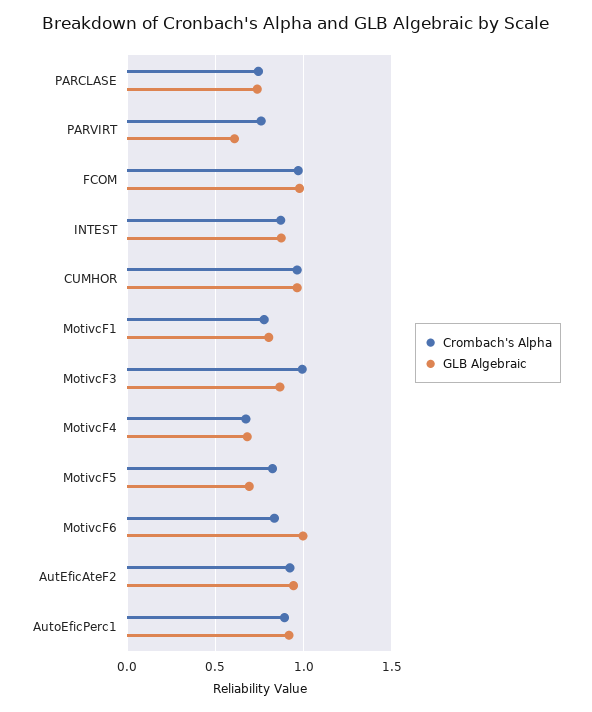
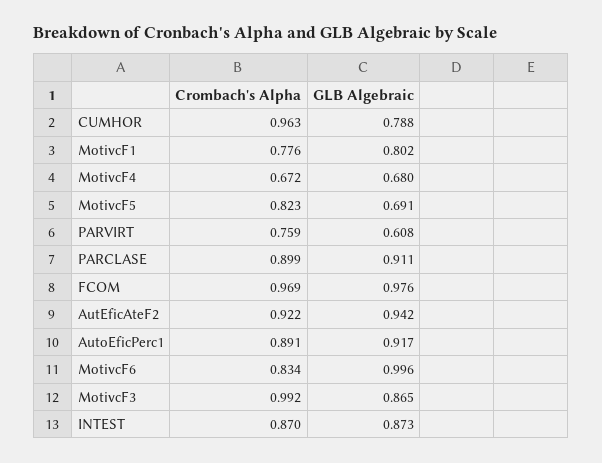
  {
    "Crombach's Alpha": {
-     "PARCLASE": 0.75,
+     "PARCLASE": 0.899,
      "PARVIRT": 0.759,
      "FCOM": 0.969,
      "INTEST": 0.87,
      "CUMHOR": 0.963,
      "MotivcF1": 0.776,
      "MotivcF3": 0.992,
      "MotivcF4": 0.672,
      "MotivcF5": 0.823,
      "MotivcF6": 0.834,
      "AutEficAteF2": 0.922,
      "AutoEficPerc1": 0.891
    },
    "GLB Algebraic": {
-     "PARCLASE": 0.75,
+     "PARCLASE": 0.911,
      "PARVIRT": 0.608,
      "FCOM": 0.976,
      "INTEST": 0.873,
-     "CUMHOR": 0.95,
+     "CUMHOR": 0.788,
      "MotivcF1": 0.802,
      "MotivcF3": 0.865,
      "MotivcF4": 0.68,
      "MotivcF5": 0.691,
      "MotivcF6": 0.996,
      "AutEficAteF2": 0.942,
      "AutoEficPerc1": 0.917
    }
  }

